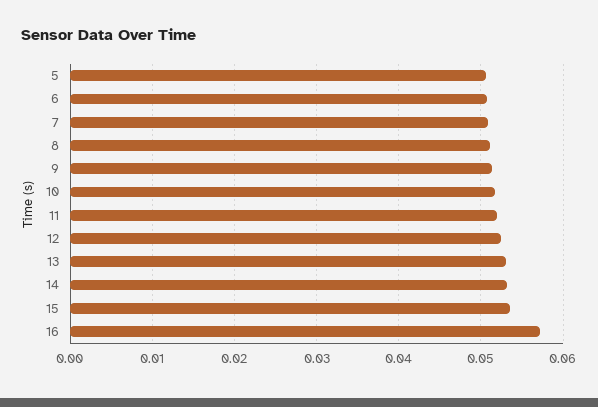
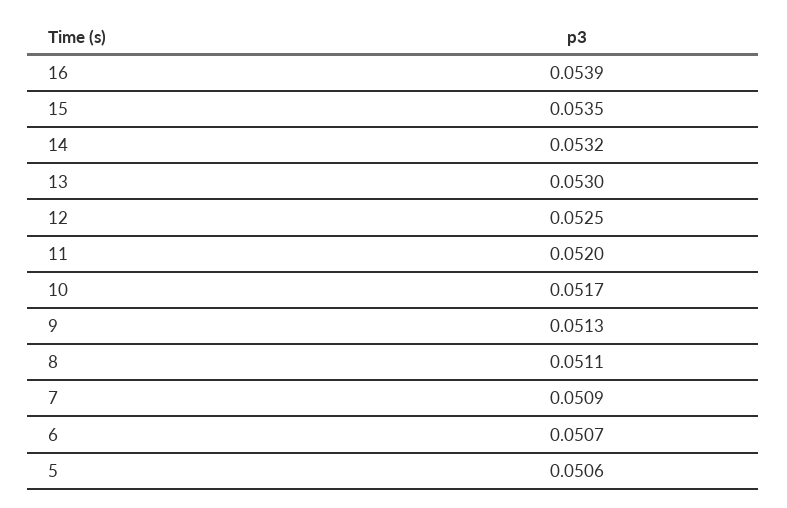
  {
    "5": 0.0506,
    "6": 0.0507,
    "7": 0.0509,
    "8": 0.0511,
    "9": 0.0513,
    "10": 0.0517,
    "11": 0.052,
    "12": 0.0525,
    "13": 0.053,
    "14": 0.0532,
    "15": 0.0535,
-   "16": 0.057
+   "16": 0.0539
  }

